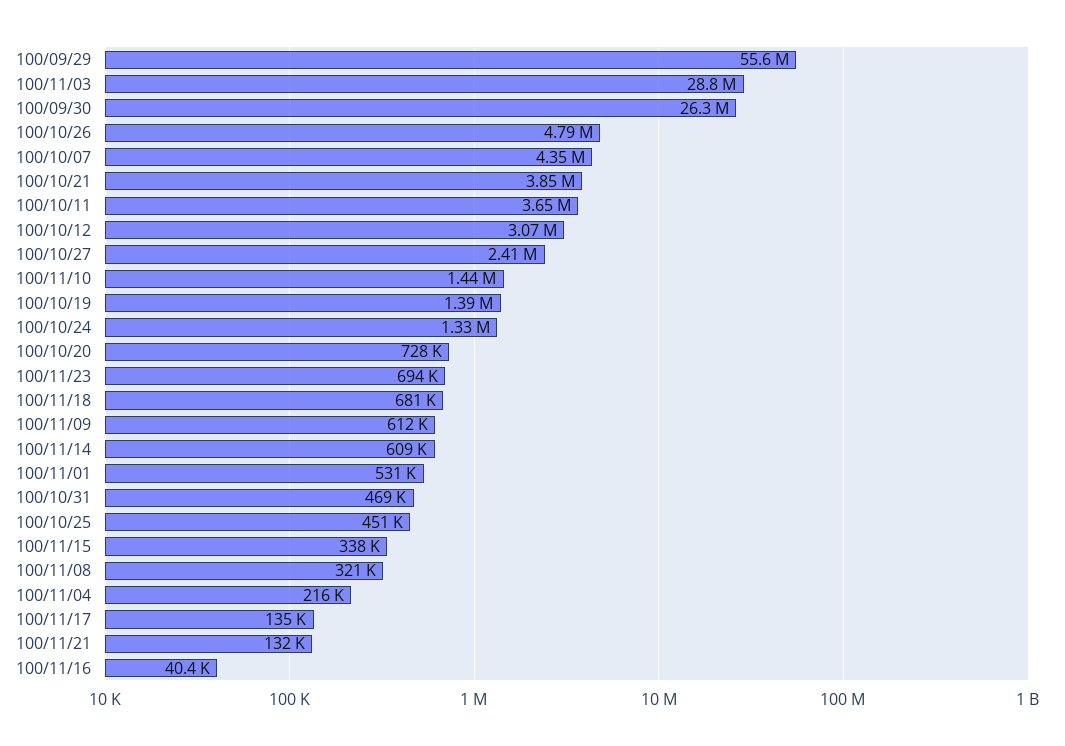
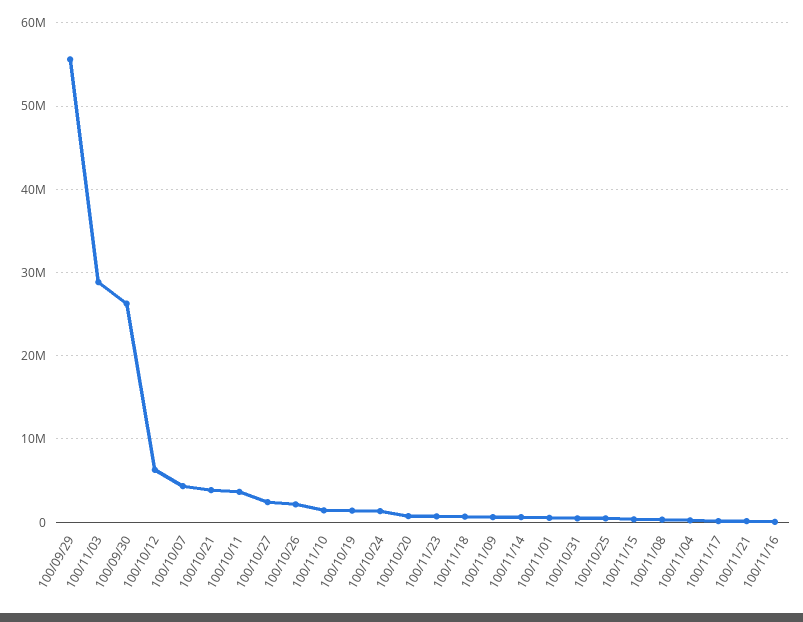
  {
    "100/09/29": 55600000,
    "100/11/03": 28800000,
    "100/09/30": 26300000,
-   "100/10/26": 4790000,
+   "100/10/26": 2000000,
    "100/10/07": 4350000,
    "100/10/21": 3850000,
    "100/10/11": 3650000,
-   "100/10/12": 3070000,
+   "100/10/12": 6000000,
    "100/10/27": 2410000,
    "100/11/10": 1440000,
    "100/10/19": 1390000,
    "100/10/24": 1330000,
    "100/10/20": 728000,
    "100/11/23": 694000,
    "100/11/18": 681000,
    "100/11/09": 612000,
    "100/11/14": 609000,
    "100/11/01": 531000,
    "100/10/31": 469000,
    "100/10/25": 451000,
    "100/11/15": 338000,
    "100/11/08": 321000,
    "100/11/04": 216000,
    "100/11/17": 135000,
    "100/11/21": 132000,
    "100/11/16": 40400
  }

